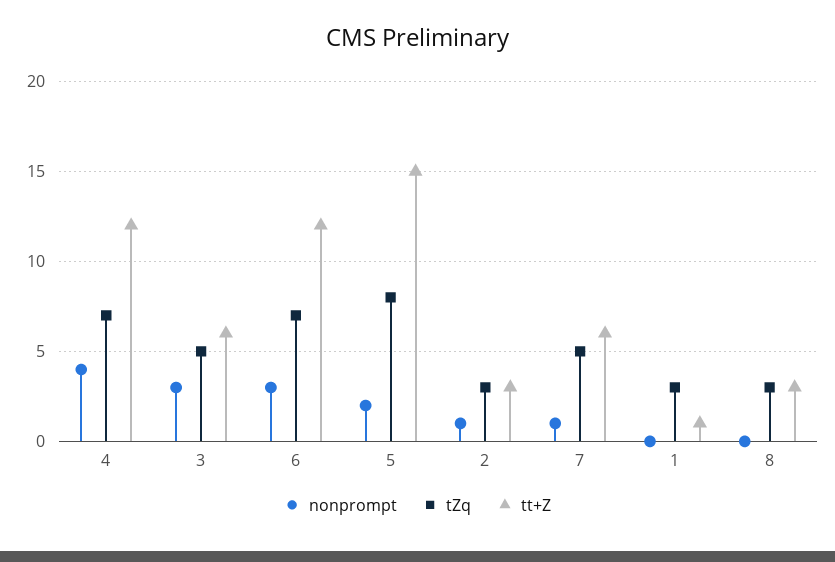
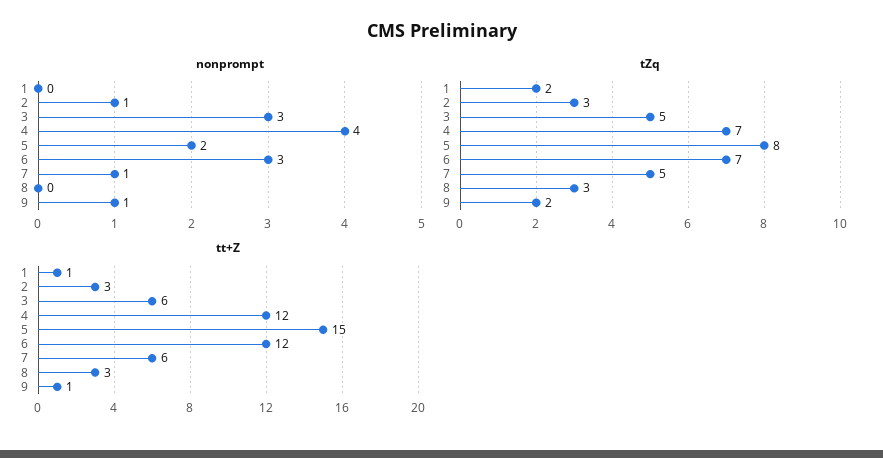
  {
    "nonprompt": {
      "4": 4,
      "3": 3,
      "6": 3,
      "5": 2,
      "2": 1,
      "7": 1,
      "1": 0,
-     "8": 0
+     "8": 0,
+     "9": 1
    },
    "tZq": {
      "4": 7,
      "3": 5,
      "6": 7,
      "5": 8,
      "2": 3,
      "7": 5,
-     "1": 3,
+     "1": 2,
-     "8": 3
+     "8": 3,
+     "9": 2
    },
    "tt+Z": {
      "4": 12,
      "3": 6,
      "6": 12,
      "5": 15,
      "2": 3,
      "7": 6,
      "1": 1,
-     "8": 3
+     "8": 3,
+     "9": 1
    }
  }

